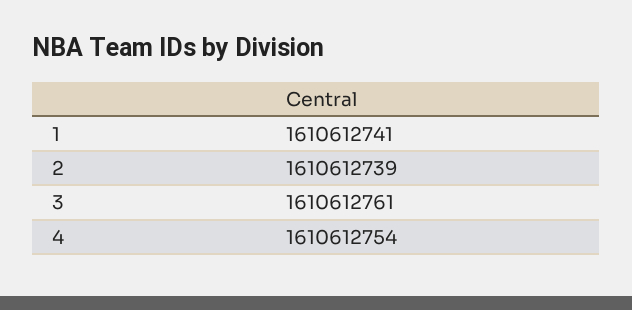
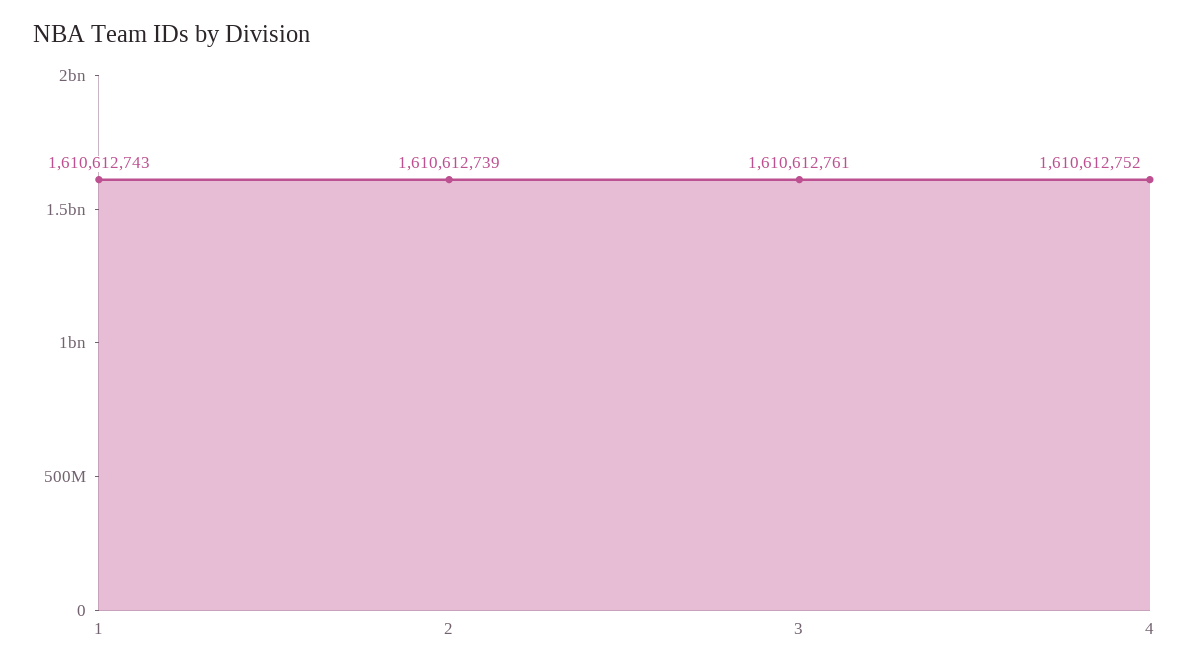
  {
-   "1": 1610612741,
+   "1": 1610612743,
    "2": 1610612739,
    "3": 1610612761,
-   "4": 1610612754
+   "4": 1610612752
  }

